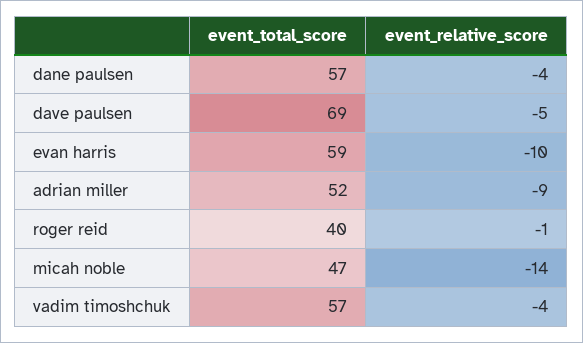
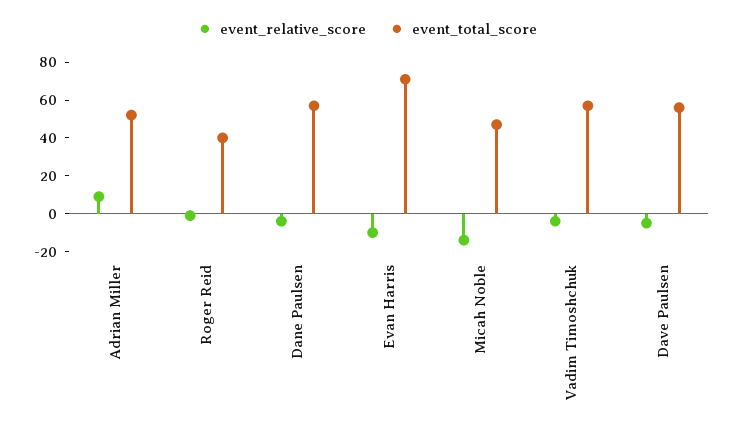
  {
    "event_total_score": {
      "dane paulsen": 57,
-     "dave paulsen": 69,
+     "dave paulsen": 55,
-     "evan harris": 59,
+     "evan harris": 70,
      "adrian miller": 52,
      "roger reid": 40,
      "micah noble": 47,
      "vadim timoshchuk": 57
    },
    "event_relative_score": {
      "dane paulsen": -4,
      "dave paulsen": -5,
      "evan harris": -10,
-     "adrian miller": -9,
+     "adrian miller": 10,
      "roger reid": -1,
      "micah noble": -14,
      "vadim timoshchuk": -4
    }
  }

